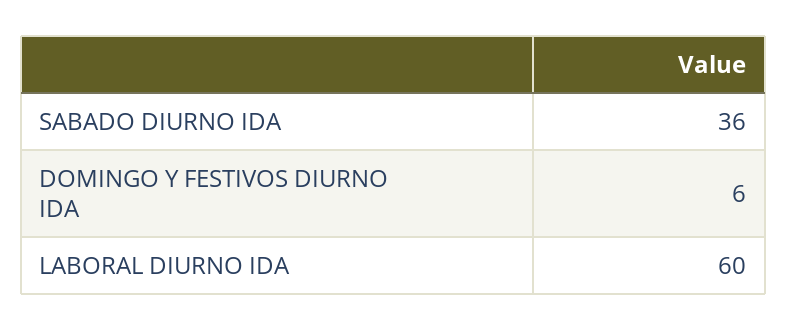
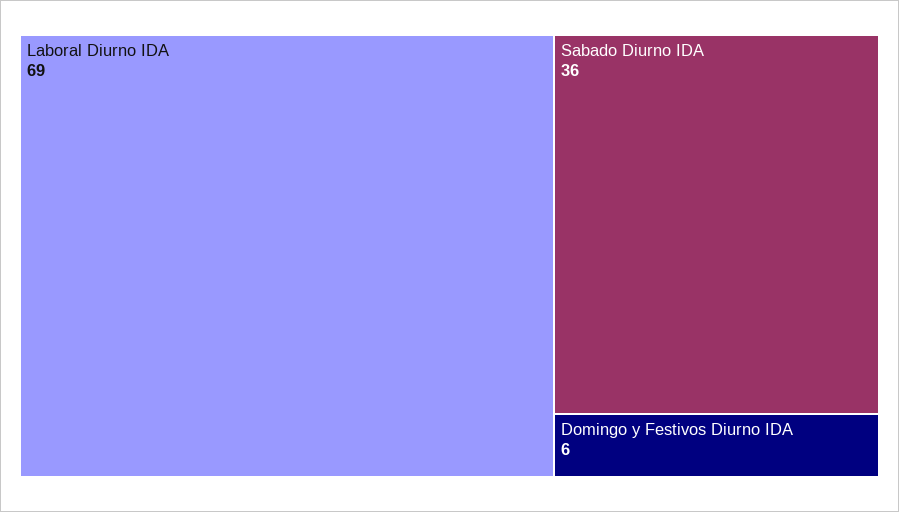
  {
    "SABADO DIURNO IDA": 36,
    "DOMINGO Y FESTIVOS DIURNO IDA": 6,
-   "LABORAL DIURNO IDA": 60
+   "LABORAL DIURNO IDA": 69
  }

